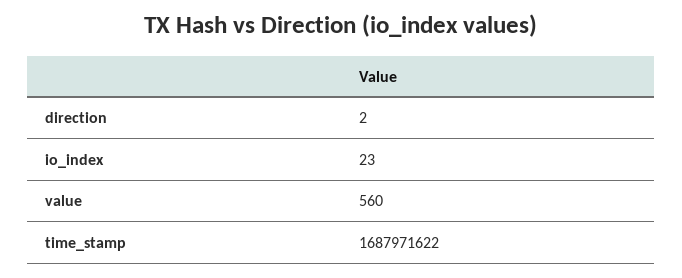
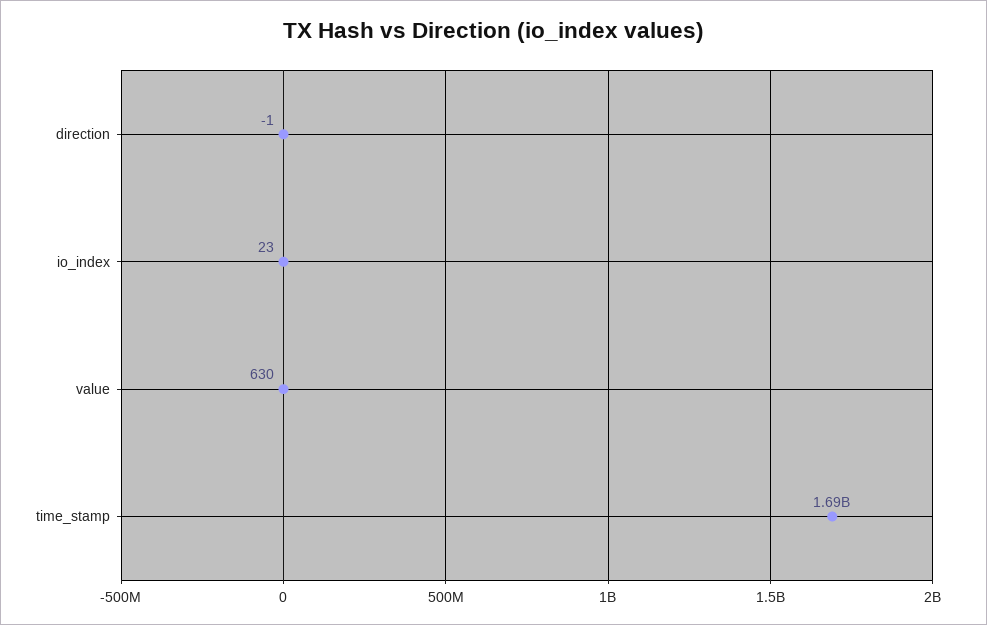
  {
-   "direction": 2,
+   "direction": -1,
    "io_index": 23,
-   "value": 560,
+   "value": 630,
    "time_stamp": 1687971622
  }

